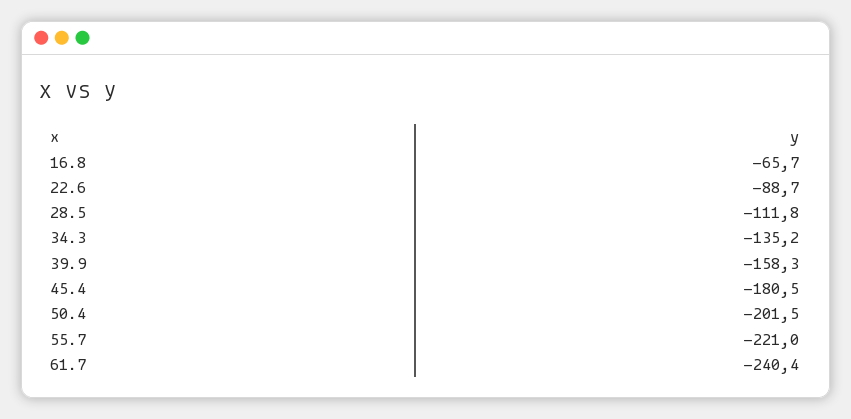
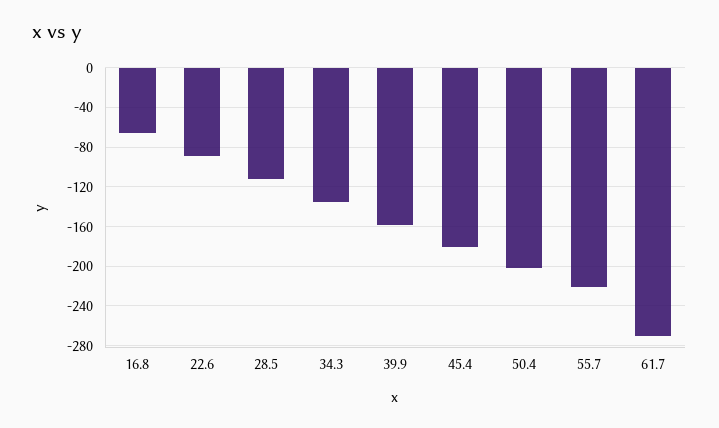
  {
    "16.8": -65.7,
    "22.6": -88.7,
    "28.5": -111.8,
    "34.3": -135.2,
    "39.9": -158.3,
    "45.4": -180.5,
    "50.4": -201.5,
    "55.7": -221,
-   "61.7": -240.4
+   "61.7": -270
  }

